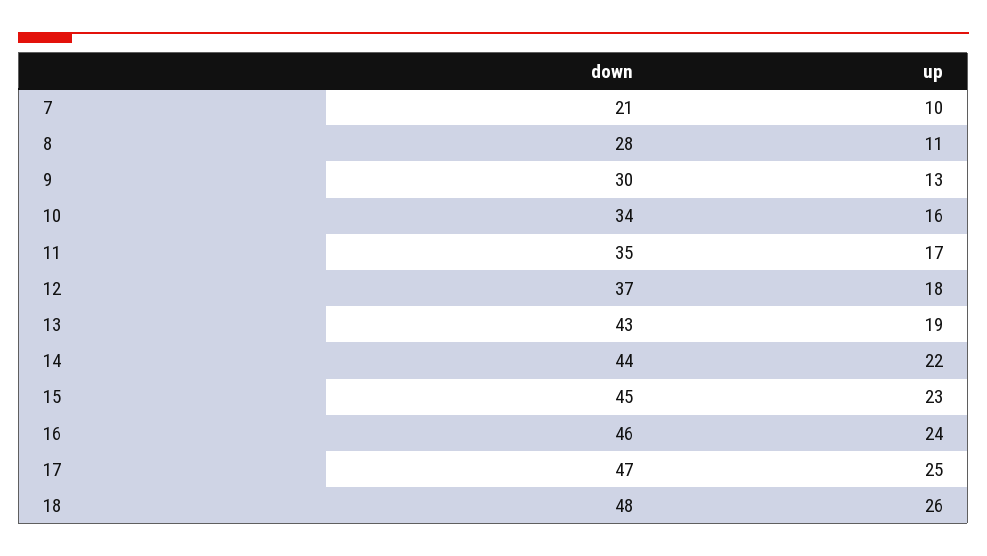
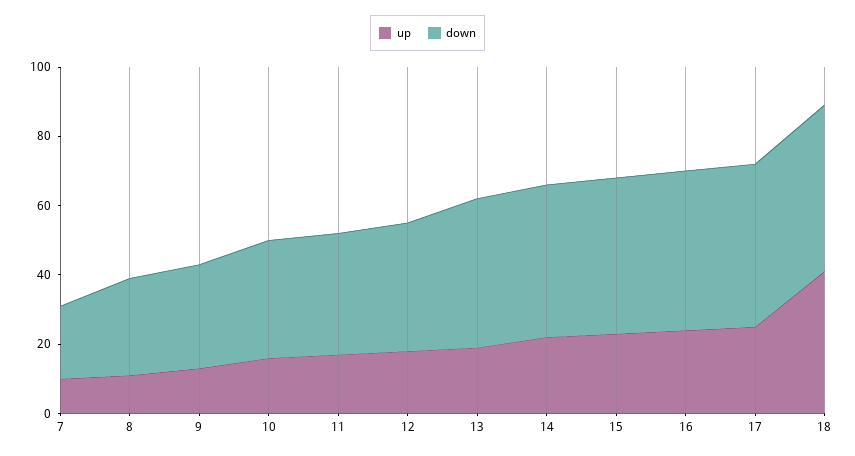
  {
    "down": {
      "7": 21,
      "8": 28,
      "9": 30,
      "10": 34,
      "11": 35,
      "12": 37,
      "13": 43,
      "14": 44,
      "15": 45,
      "16": 46,
      "17": 47,
      "18": 48
    },
    "up": {
      "7": 10,
      "8": 11,
      "9": 13,
      "10": 16,
      "11": 17,
      "12": 18,
      "13": 19,
      "14": 22,
      "15": 23,
      "16": 24,
      "17": 25,
-     "18": 26
+     "18": 40
    }
  }

